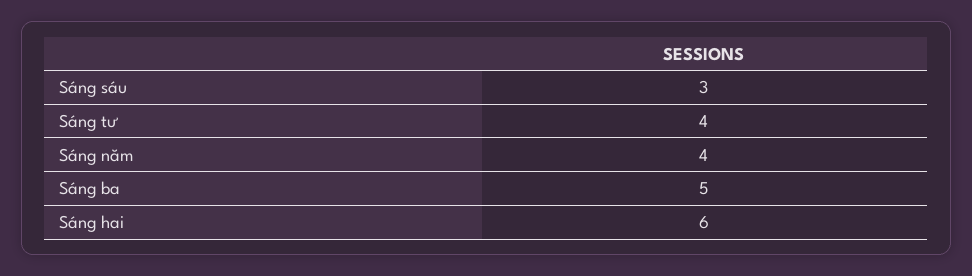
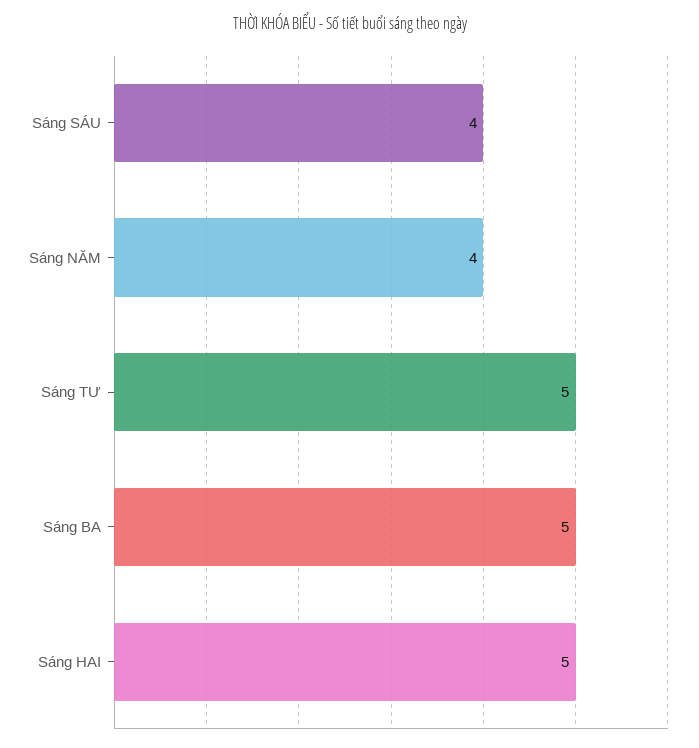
  {
-   "Sáng sáu": 3,
+   "Sáng sáu": 4,
-   "Sáng tư": 4,
+   "Sáng tư": 5,
    "Sáng năm": 4,
    "Sáng ba": 5,
-   "Sáng hai": 6
+   "Sáng hai": 5
  }

